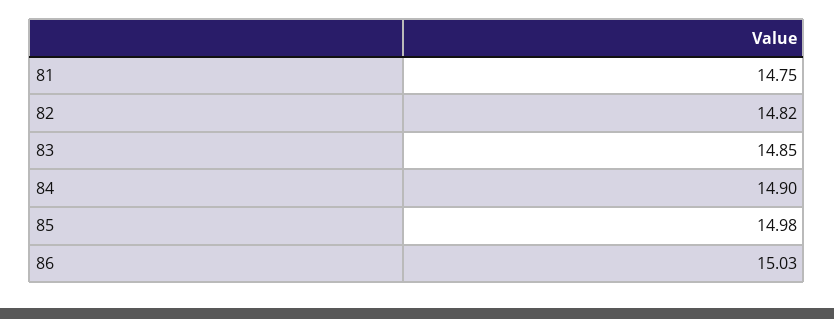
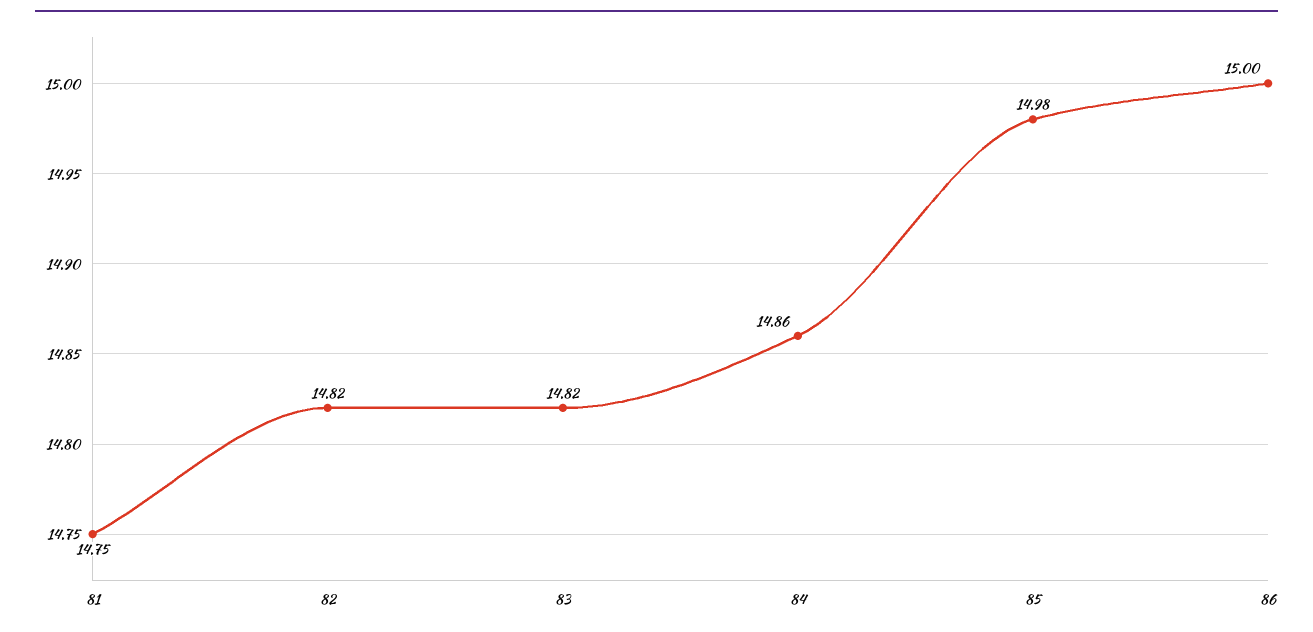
  {
    "81": 14.75,
    "82": 14.82,
-   "83": 14.85,
+   "83": 14.82,
-   "84": 14.9,
+   "84": 14.86,
    "85": 14.98,
-   "86": 15.03
+   "86": 15
  }

